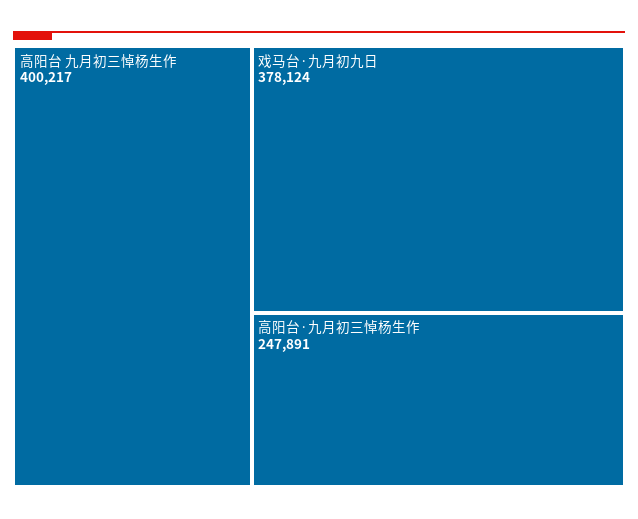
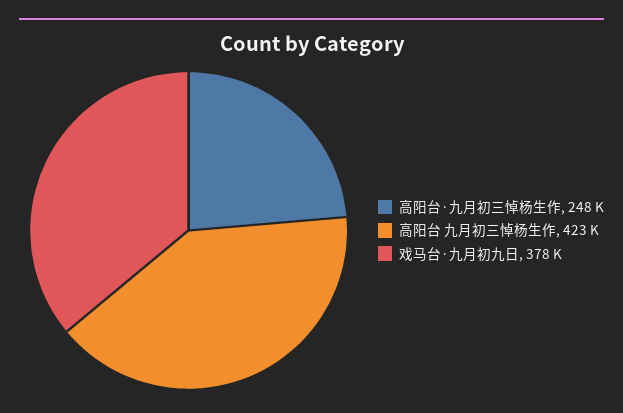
  {
-   "高阳台 九月初三悼杨生作": 400217,
+   "高阳台 九月初三悼杨生作": 423000,
    "戏马台·九月初九日": 378124,
    "高阳台·九月初三悼杨生作": 247891
  }

